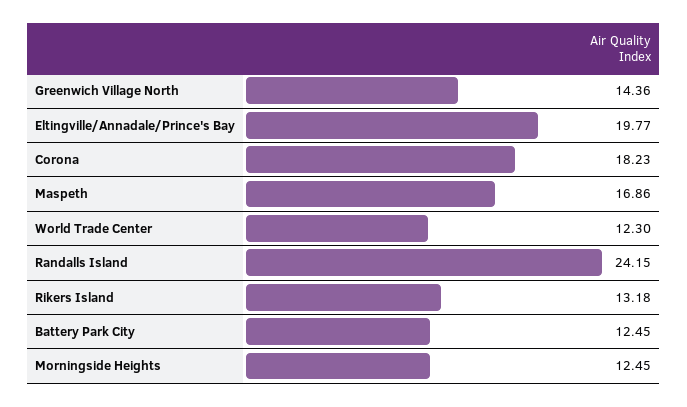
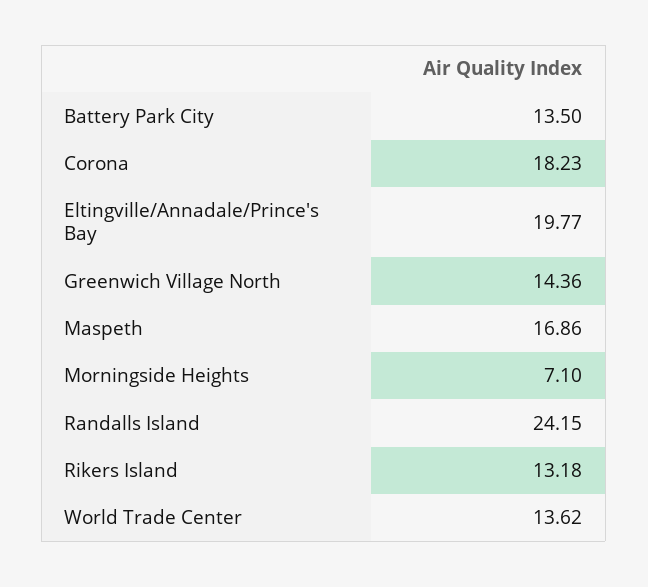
  {
    "Greenwich Village North": 14.36,
    "Eltingville/Annadale/Prince's Bay": 19.77,
    "Corona": 18.23,
    "Maspeth": 16.86,
-   "World Trade Center": 12.3,
+   "World Trade Center": 13.62,
    "Randalls Island": 24.15,
    "Rikers Island": 13.18,
-   "Battery Park City": 12.45,
+   "Battery Park City": 13.5,
-   "Morningside Heights": 12.45
+   "Morningside Heights": 7.1
  }

